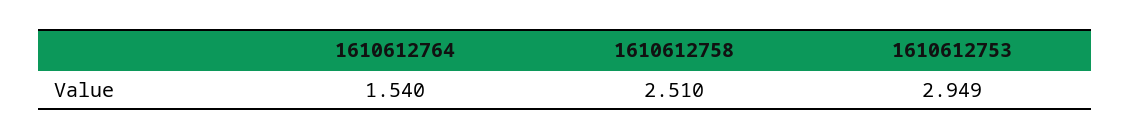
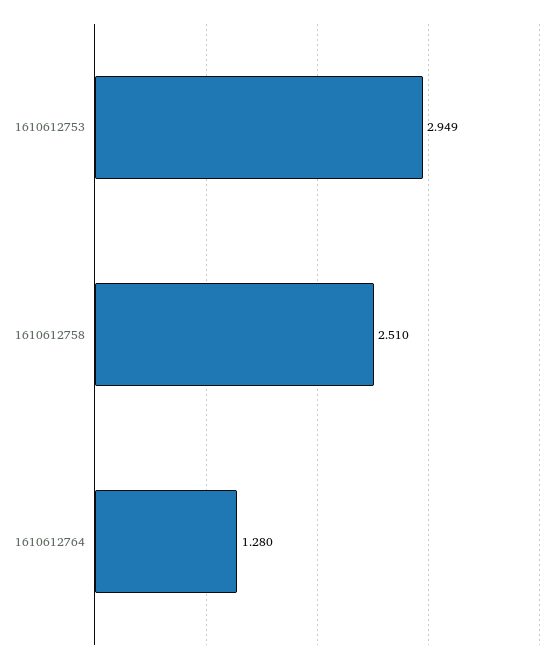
  {
-   "1610612764": 1.54,
+   "1610612764": 1.28,
    "1610612758": 2.51,
    "1610612753": 2.949
  }

